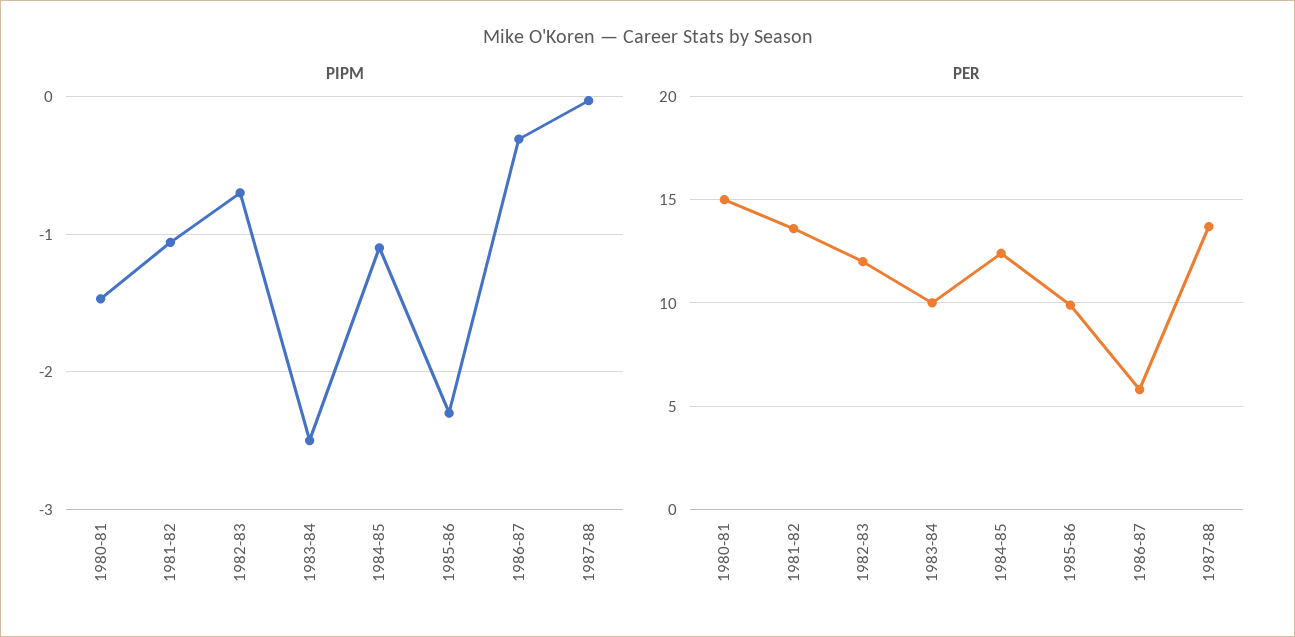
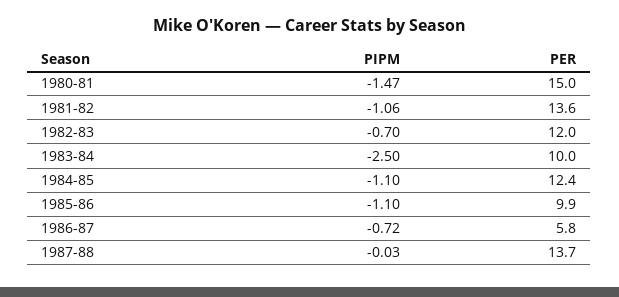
  {
    "PIPM": {
      "1980-81": -1.47,
      "1981-82": -1.06,
      "1982-83": -0.7,
      "1983-84": -2.5,
      "1984-85": -1.1,
-     "1985-86": -2.3,
+     "1985-86": -1.1,
-     "1986-87": -0.3,
+     "1986-87": -0.72,
      "1987-88": -0.03
    },
    "PER": {
      "1980-81": 15,
      "1981-82": 13.6,
      "1982-83": 12,
      "1983-84": 10,
      "1984-85": 12.4,
      "1985-86": 9.9,
      "1986-87": 5.8,
      "1987-88": 13.7
    }
  }

